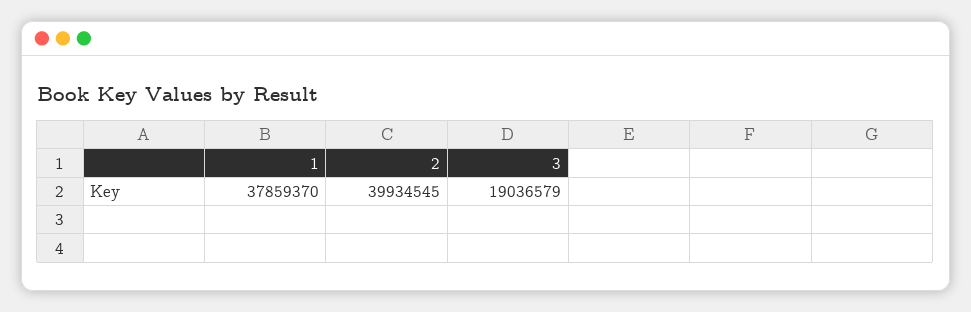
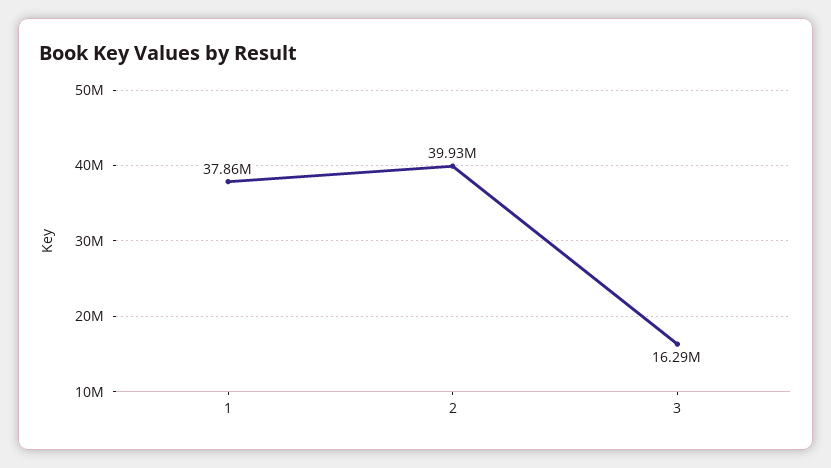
  {
    "1": 37859370,
    "2": 39934545,
-   "3": 19036579
+   "3": 16290000
  }

